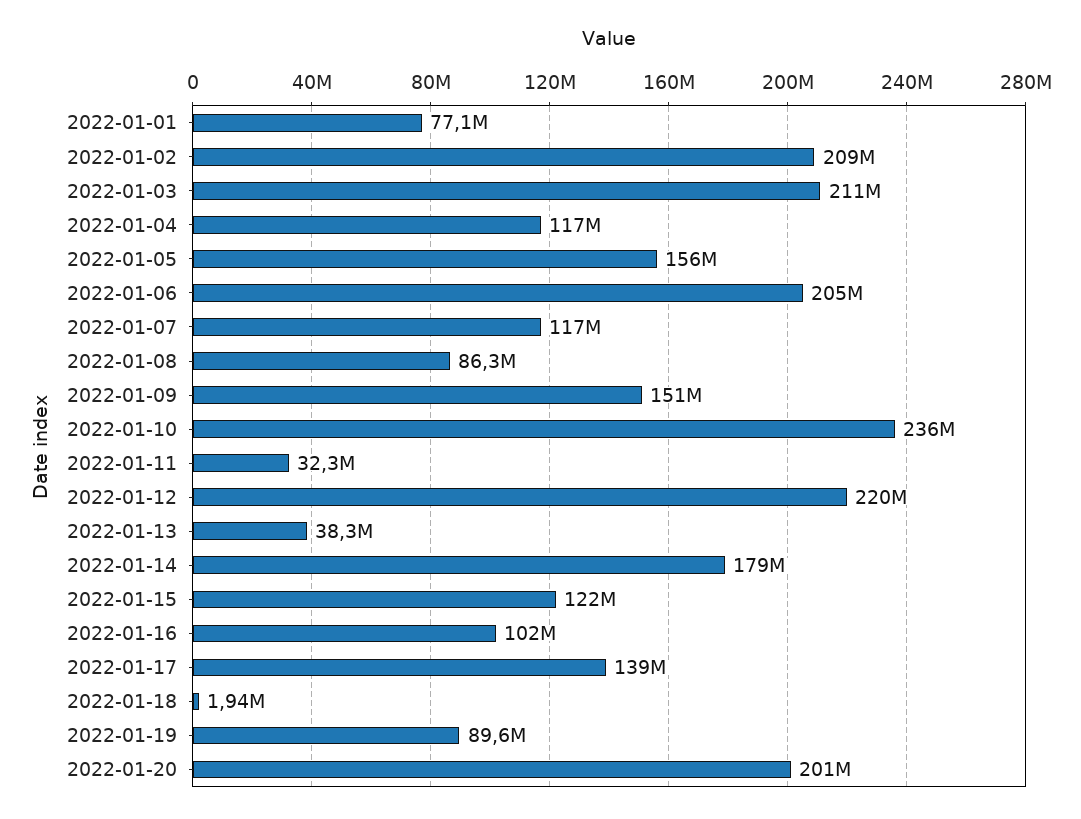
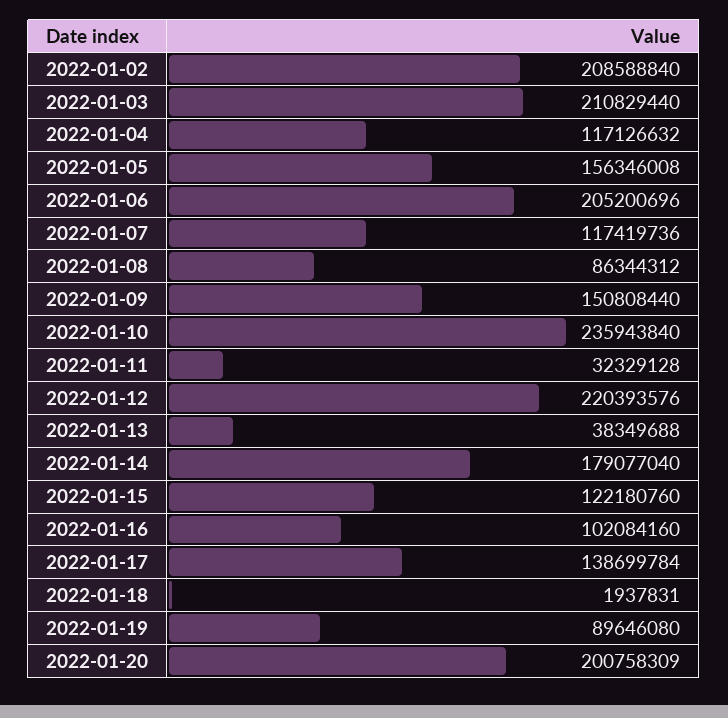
  {
-   "2022-01-01": 77100000,
    "2022-01-02": 208588840,
    "2022-01-03": 210829440,
    "2022-01-04": 117126632,
    "2022-01-05": 156346008,
    "2022-01-06": 205200696,
    "2022-01-07": 117419736,
    "2022-01-08": 86344312,
    "2022-01-09": 150808440,
    "2022-01-10": 235943840,
    "2022-01-11": 32329128,
    "2022-01-12": 220393576,
    "2022-01-13": 38349688,
    "2022-01-14": 179077040,
    "2022-01-15": 122180760,
    "2022-01-16": 102084160,
    "2022-01-17": 138699784,
    "2022-01-18": 1937831,
    "2022-01-19": 89646080,
    "2022-01-20": 200758309
  }

